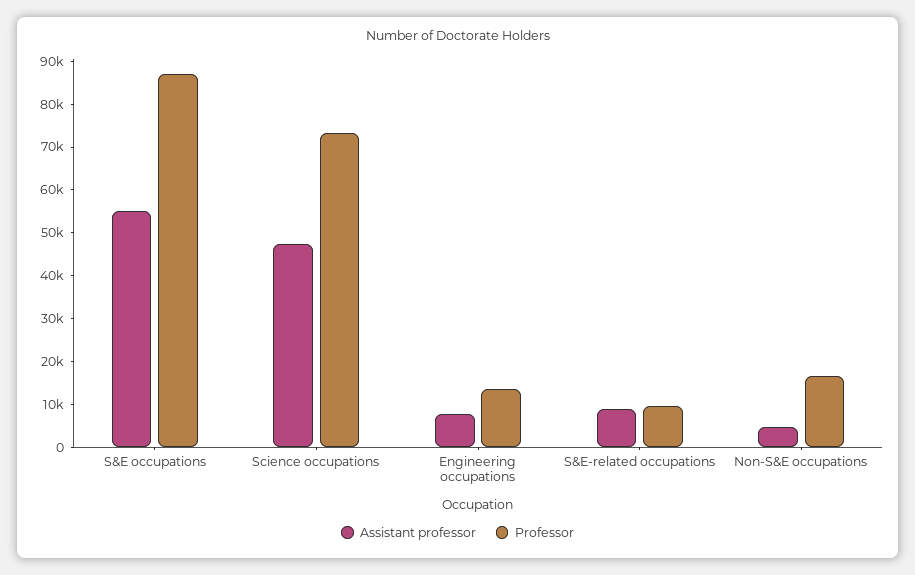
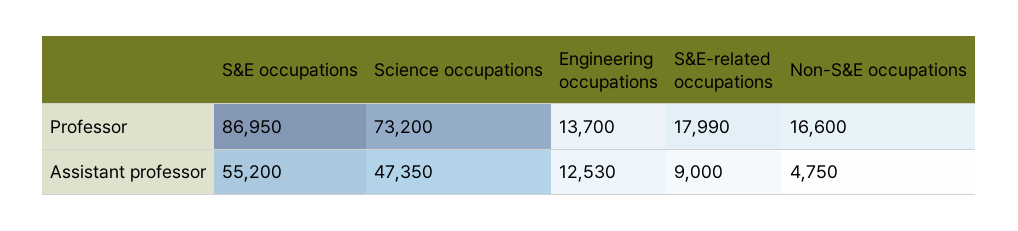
  {
    "Assistant professor": {
      "S&E occupations": 55200,
      "Science occupations": 47350,
-     "Engineering occupations": 8000,
+     "Engineering occupations": 12530,
      "S&E-related occupations": 9000,
      "Non-S&E occupations": 4750
    },
    "Professor": {
      "S&E occupations": 86950,
      "Science occupations": 73200,
      "Engineering occupations": 13700,
-     "S&E-related occupations": 10000,
+     "S&E-related occupations": 17990,
      "Non-S&E occupations": 16600
    }
  }

